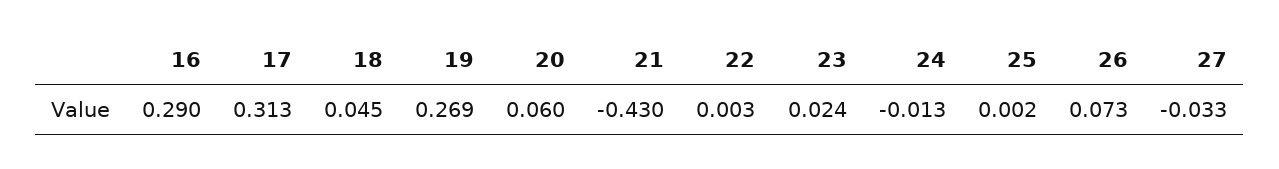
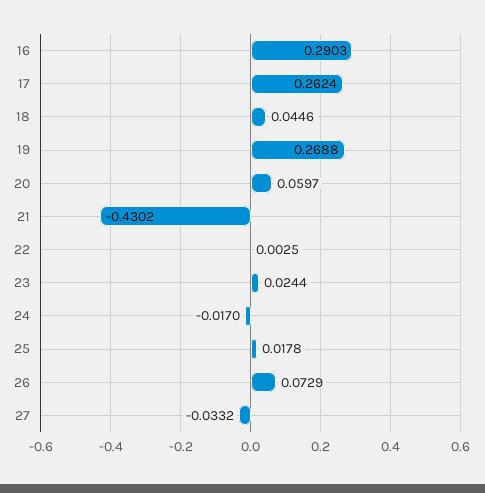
  {
    "16": 0.2903,
-   "17": 0.313,
+   "17": 0.2624,
    "18": 0.0446,
    "19": 0.2688,
    "20": 0.0597,
    "21": -0.4302,
    "22": 0.0025,
    "23": 0.0244,
-   "24": -0.013,
+   "24": -0.017,
-   "25": 0.002,
+   "25": 0.0178,
    "26": 0.0729,
    "27": -0.0332
  }

